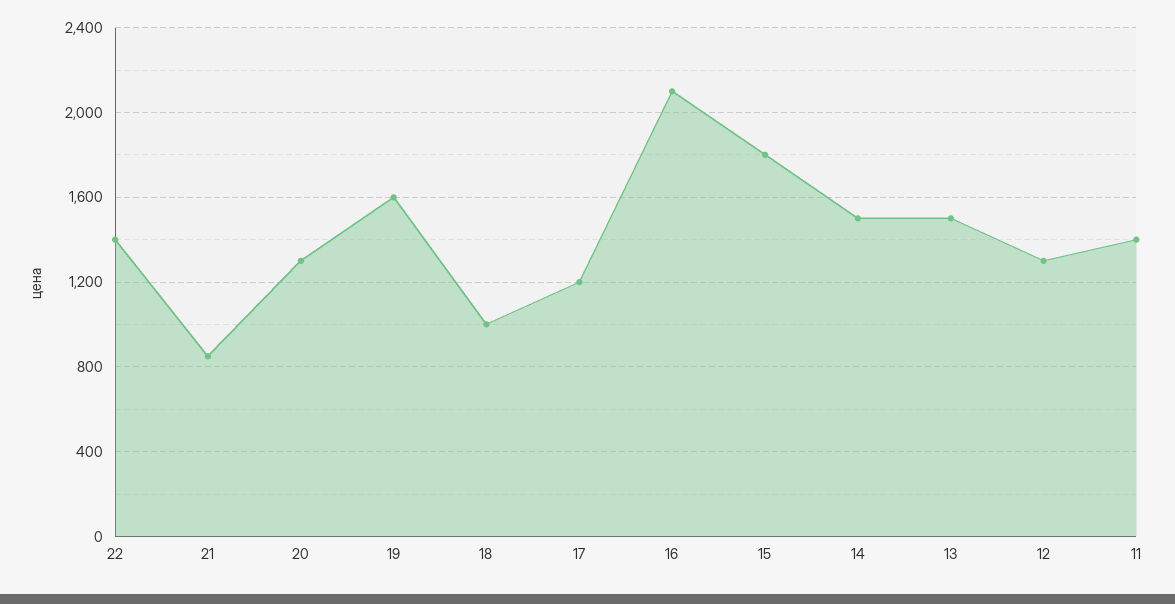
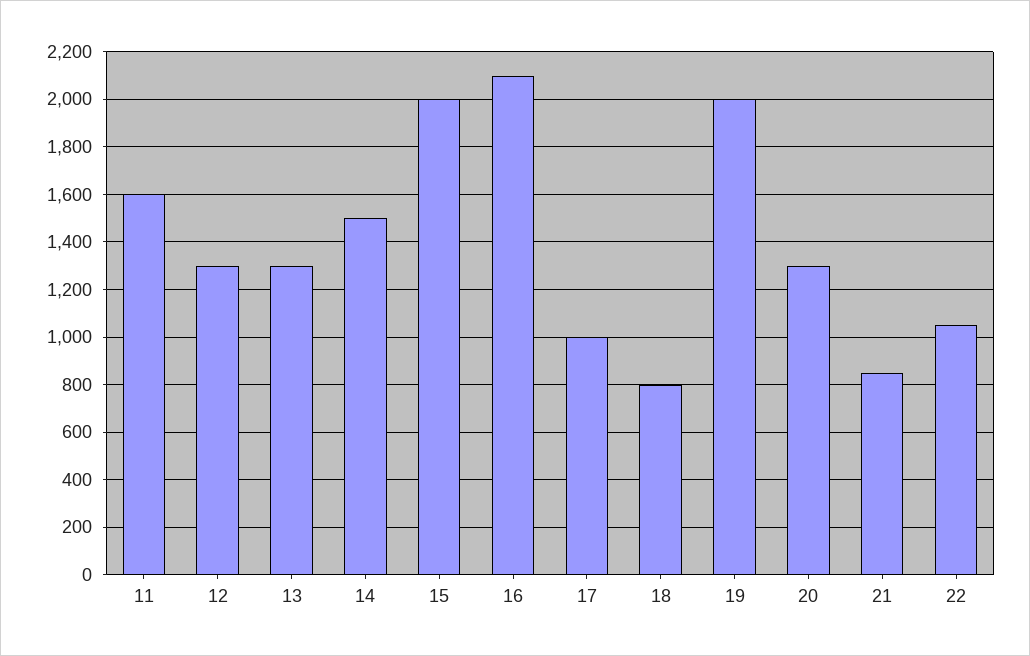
  {
-   "22": 1400,
+   "22": 1050,
    "21": 850,
    "20": 1300,
-   "19": 1600,
+   "19": 2000,
-   "18": 1000,
+   "18": 800,
-   "17": 1200,
+   "17": 1000,
    "16": 2100,
-   "15": 1800,
+   "15": 2000,
    "14": 1500,
-   "13": 1500,
+   "13": 1300,
    "12": 1300,
-   "11": 1400
+   "11": 1600
  }

